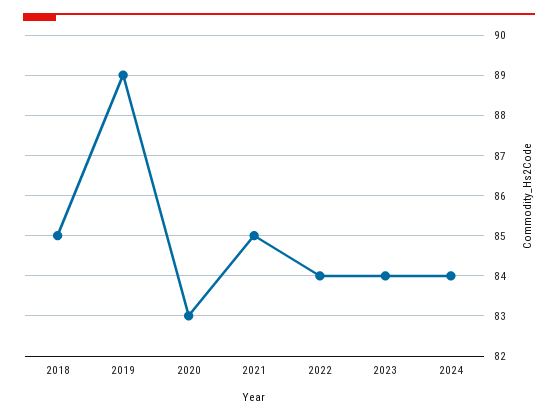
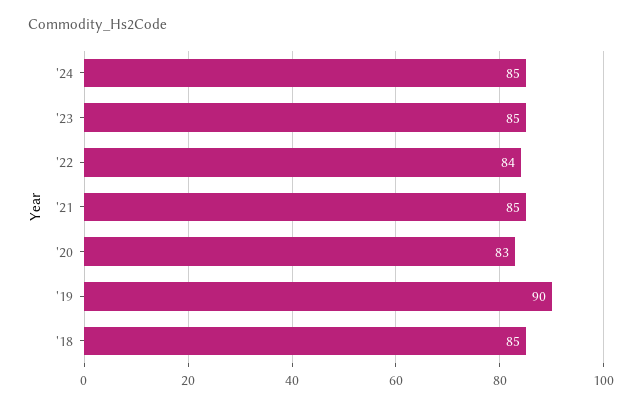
  {
    "2018": 85,
-   "2019": 89,
+   "2019": 90,
    "2020": 83,
    "2021": 85,
    "2022": 84,
-   "2023": 84,
+   "2023": 85,
-   "2024": 84
+   "2024": 85
  }

